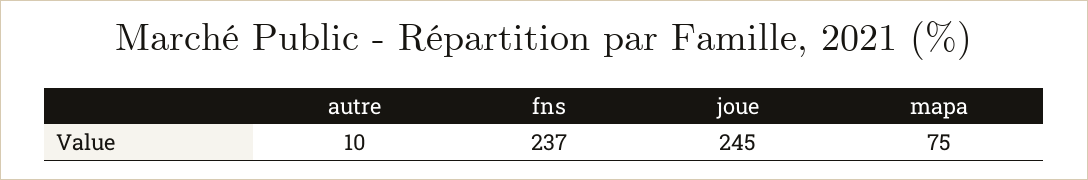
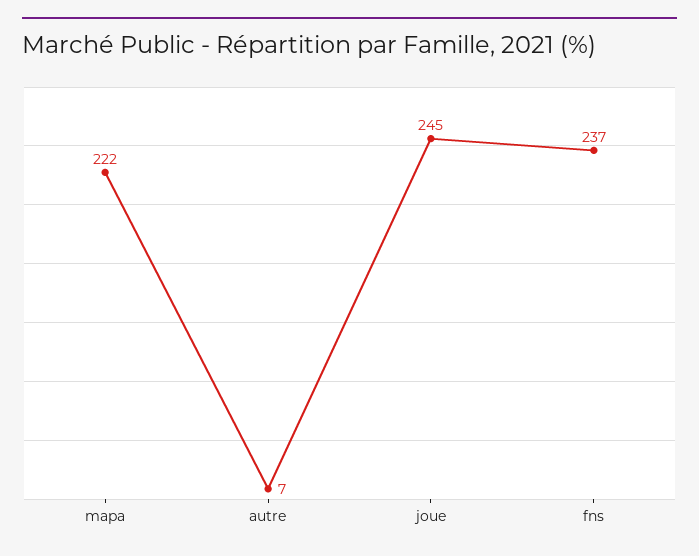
  {
-   "autre": 10,
+   "autre": 7,
    "fns": 237,
    "joue": 245,
-   "mapa": 75
+   "mapa": 222
  }

